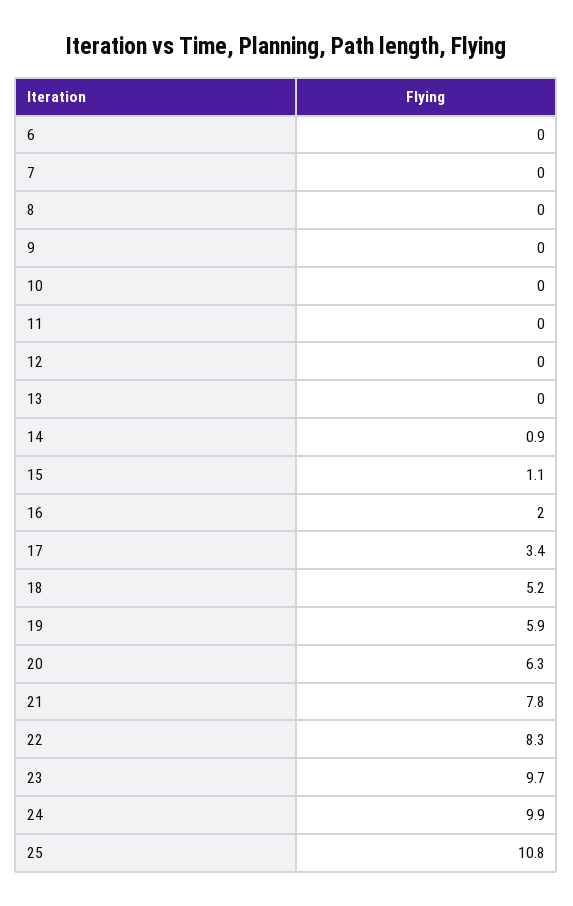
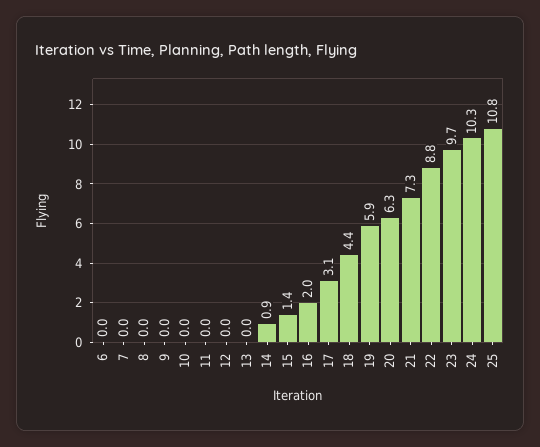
  {
    "6": 0,
    "7": 0,
    "8": 0,
    "9": 0,
    "10": 0,
    "11": 0,
    "12": 0,
    "13": 0,
    "14": 0.9,
-   "15": 1.1,
+   "15": 1.4,
    "16": 2,
-   "17": 3.4,
+   "17": 3.1,
-   "18": 5.2,
+   "18": 4.4,
    "19": 5.9,
    "20": 6.3,
-   "21": 7.8,
+   "21": 7.3,
-   "22": 8.3,
+   "22": 8.8,
    "23": 9.7,
-   "24": 9.9,
+   "24": 10.3,
    "25": 10.8
  }

